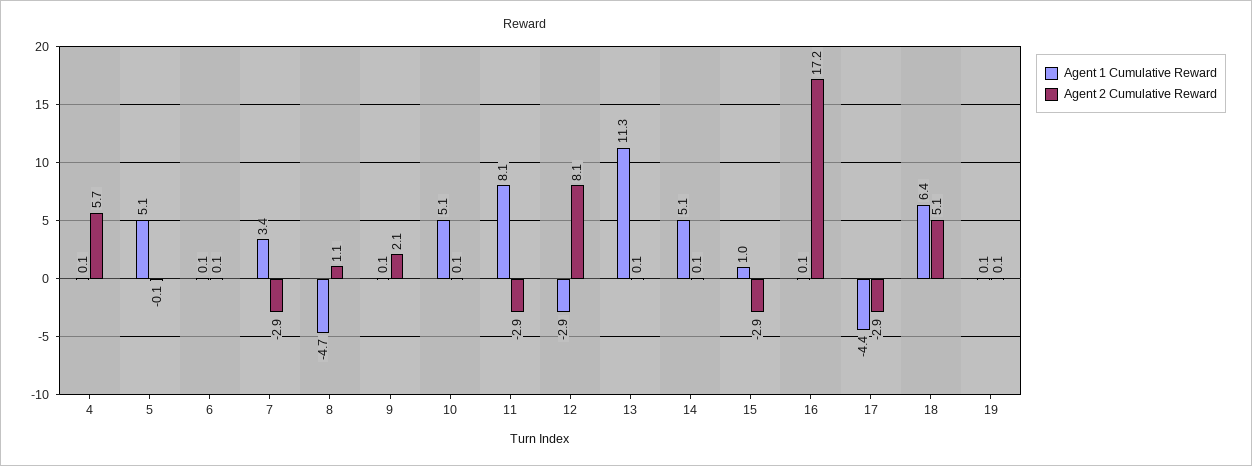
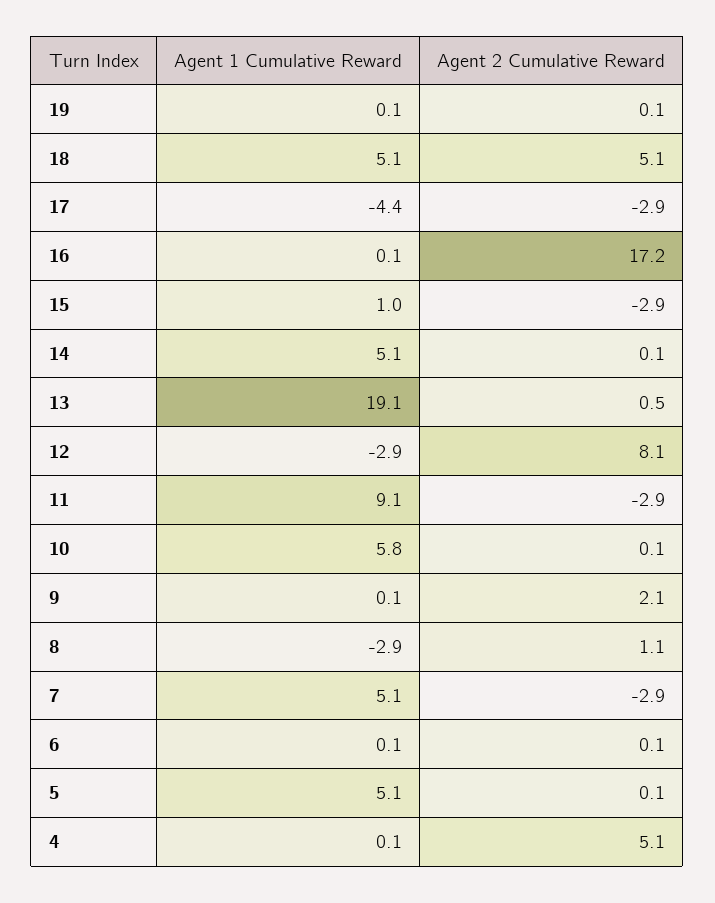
  {
    "Agent 1 Cumulative Reward": {
      "4": 0.1,
      "5": 5.1,
      "6": 0.1,
-     "7": 3.4,
+     "7": 5.1,
-     "8": -4.7,
+     "8": -2.9,
      "9": 0.1,
-     "10": 5.1,
+     "10": 5.8,
-     "11": 8.1,
+     "11": 9.1,
      "12": -2.9,
-     "13": 11.3,
+     "13": 19.1,
      "14": 5.1,
      "15": 1,
      "16": 0.1,
      "17": -4.4,
-     "18": 6.4,
+     "18": 5.1,
      "19": 0.1
    },
    "Agent 2 Cumulative Reward": {
-     "4": 5.7,
+     "4": 5.1,
-     "5": -0.1,
+     "5": 0.1,
      "6": 0.1,
      "7": -2.9,
      "8": 1.1,
      "9": 2.1,
      "10": 0.1,
      "11": -2.9,
      "12": 8.1,
-     "13": 0.1,
+     "13": 0.5,
      "14": 0.1,
      "15": -2.9,
      "16": 17.2,
      "17": -2.9,
      "18": 5.1,
      "19": 0.1
    }
  }

